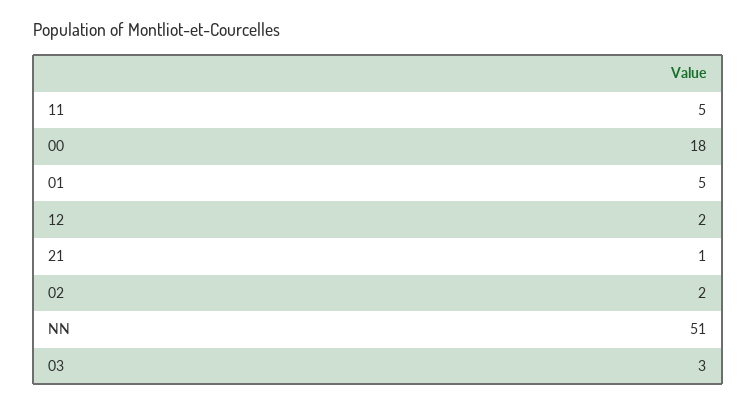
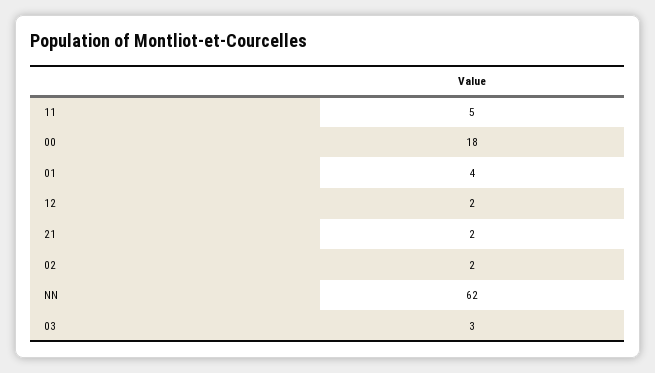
  {
    "11": 5,
    "00": 18,
-   "01": 5,
+   "01": 4,
    "12": 2,
-   "21": 1,
+   "21": 2,
    "02": 2,
-   "NN": 51,
+   "NN": 62,
    "03": 3
  }

